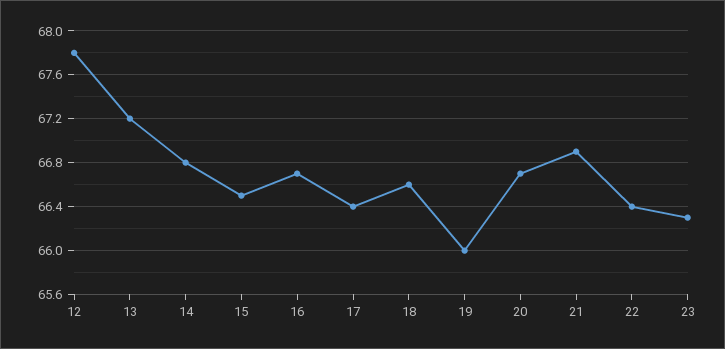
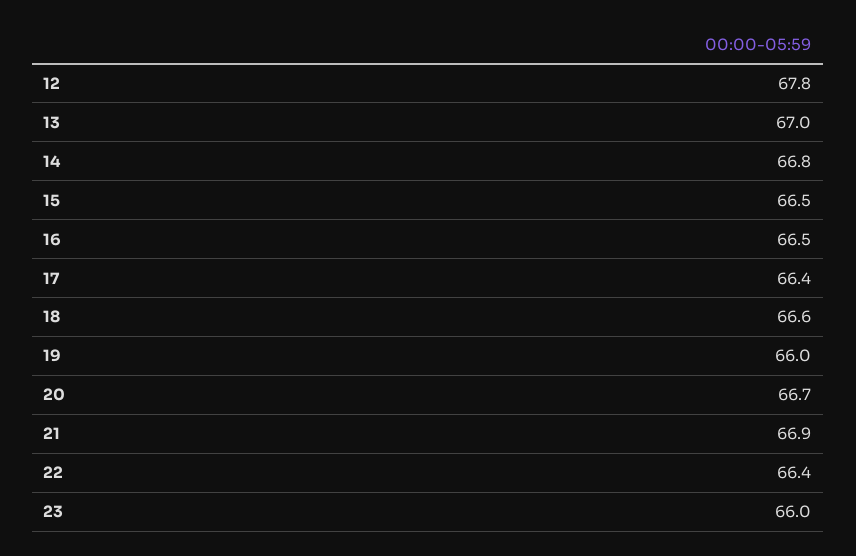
  {
    "12": 67.8,
-   "13": 67.2,
+   "13": 67,
    "14": 66.8,
    "15": 66.5,
-   "16": 66.7,
+   "16": 66.5,
    "17": 66.4,
    "18": 66.6,
    "19": 66,
    "20": 66.7,
    "21": 66.9,
    "22": 66.4,
-   "23": 66.3
+   "23": 66
  }

